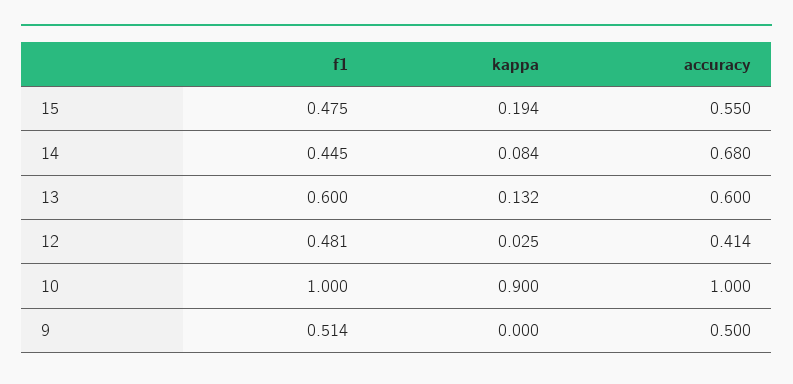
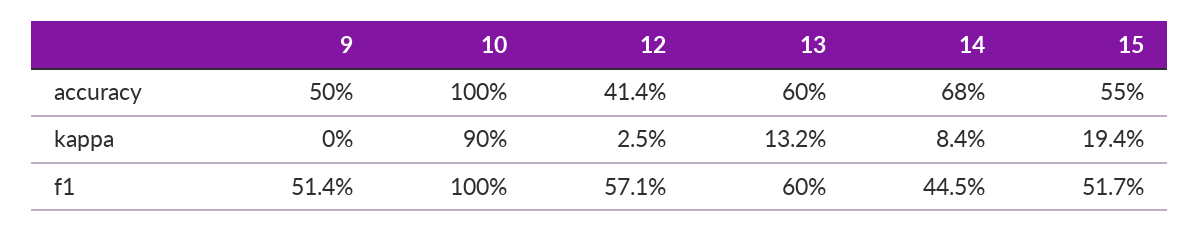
  {
    "f1": {
-     "15": 0.475,
+     "15": 0.517,
      "14": 0.445,
      "13": 0.6,
-     "12": 0.481,
+     "12": 0.571,
      "10": 1,
      "9": 0.514
    },
    "kappa": {
      "15": 0.194,
      "14": 0.084,
      "13": 0.132,
      "12": 0.025,
      "10": 0.9,
      "9": 0
    },
    "accuracy": {
      "15": 0.55,
      "14": 0.68,
      "13": 0.6,
      "12": 0.414,
      "10": 1,
      "9": 0.5
    }
  }

